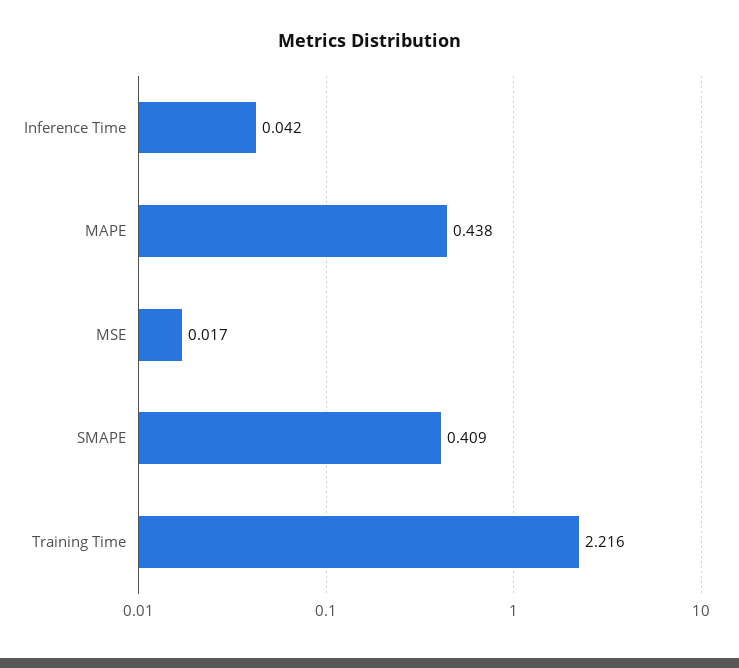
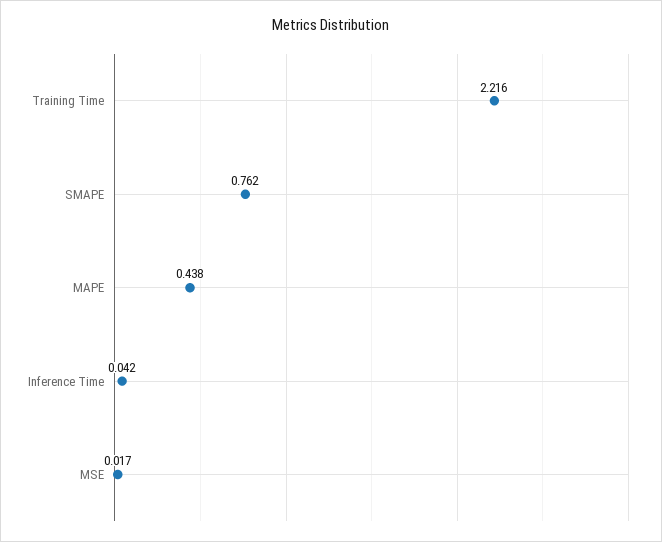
  {
    "Inference Time": 0.042,
    "MAPE": 0.438,
    "MSE": 0.017,
-   "SMAPE": 0.409,
+   "SMAPE": 0.762,
    "Training Time": 2.216
  }

